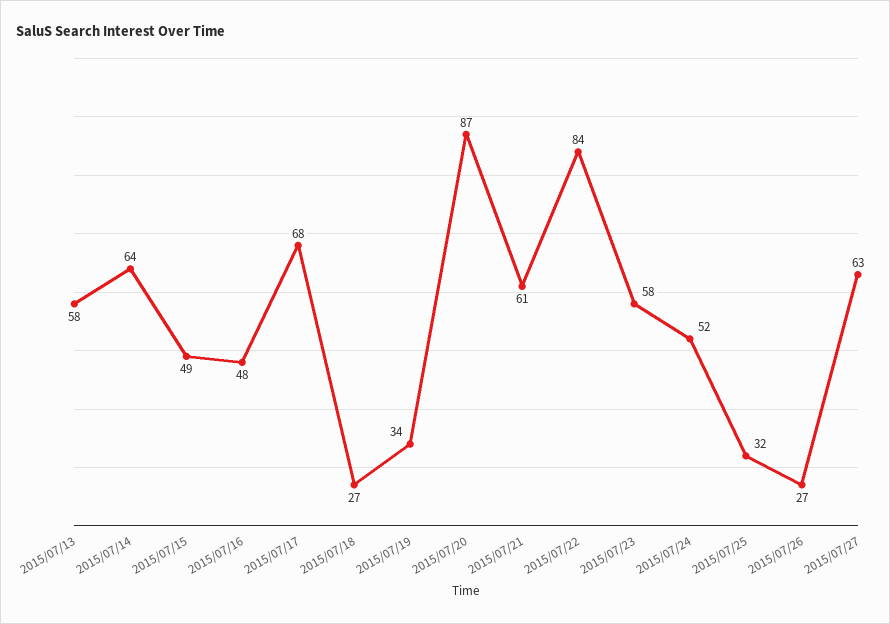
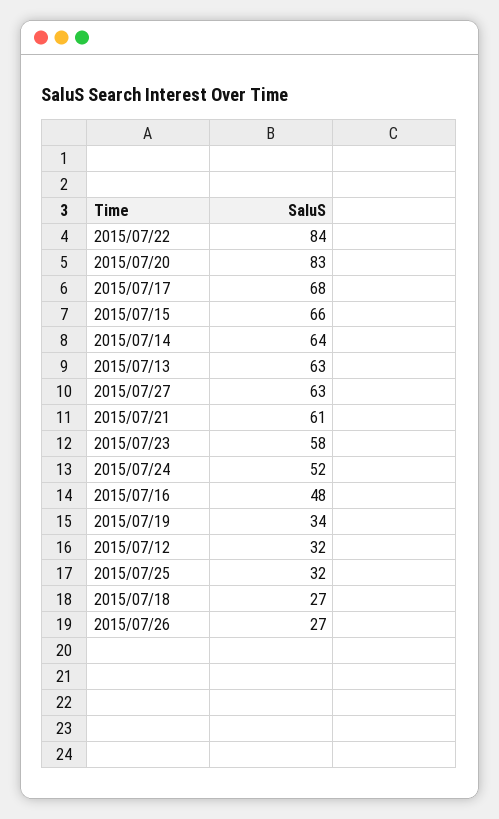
  {
-   "2015/07/13": 58,
+   "2015/07/13": 63,
    "2015/07/14": 64,
-   "2015/07/15": 49,
+   "2015/07/15": 66,
    "2015/07/16": 48,
    "2015/07/17": 68,
    "2015/07/18": 27,
    "2015/07/19": 34,
-   "2015/07/20": 87,
+   "2015/07/20": 83,
    "2015/07/21": 61,
    "2015/07/22": 84,
    "2015/07/23": 58,
    "2015/07/24": 52,
    "2015/07/25": 32,
    "2015/07/26": 27,
-   "2015/07/27": 63
+   "2015/07/27": 63,
+   "2015/07/12": 32
  }

